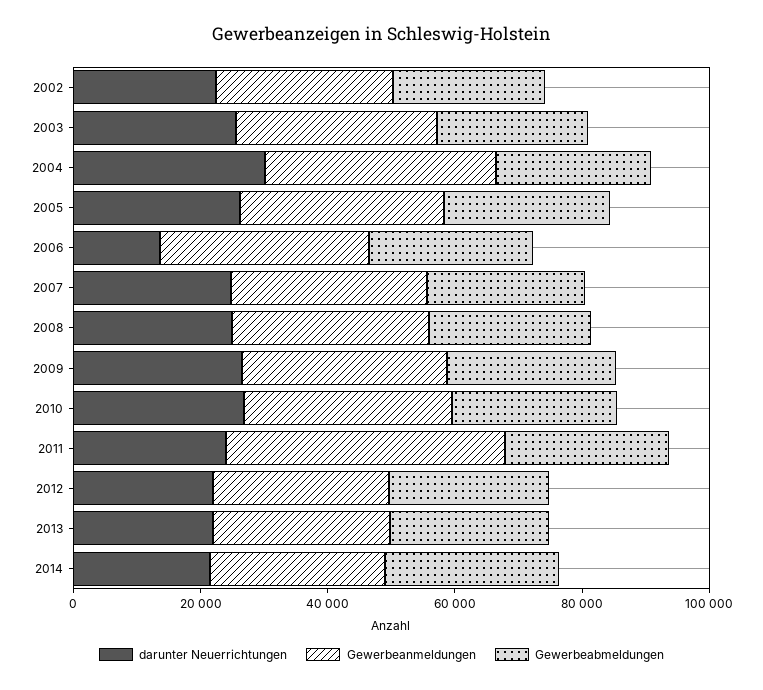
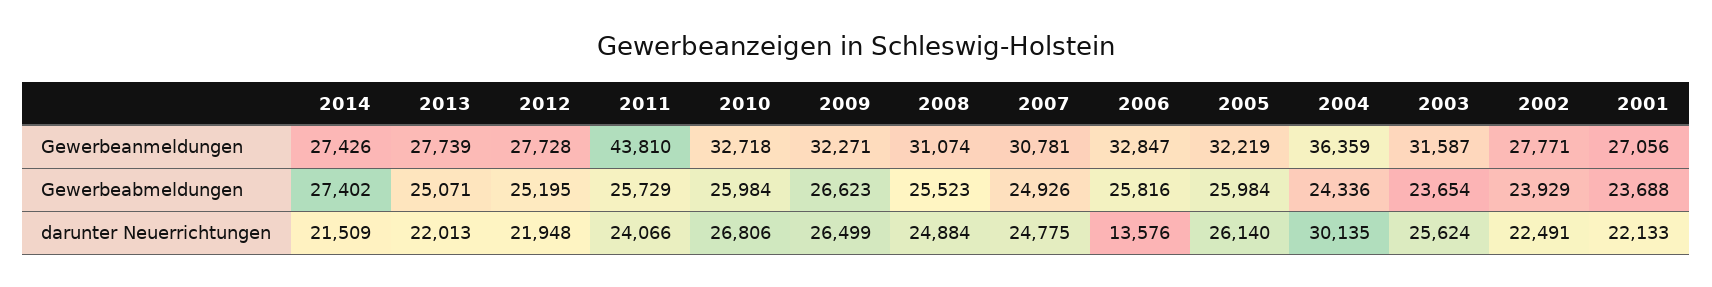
  {
    "darunter Neuerrichtungen": {
      "2002": 22491,
      "2003": 25624,
      "2004": 30135,
      "2005": 26140,
      "2006": 13576,
      "2007": 24775,
      "2008": 24884,
      "2009": 26499,
      "2010": 26806,
      "2011": 24066,
      "2012": 21948,
      "2013": 22013,
-     "2014": 21509
+     "2014": 21509,
+     "2001": 22133
    },
    "Gewerbeanmeldungen": {
      "2002": 27771,
      "2003": 31587,
      "2004": 36359,
      "2005": 32219,
      "2006": 32847,
      "2007": 30781,
      "2008": 31074,
      "2009": 32271,
      "2010": 32718,
      "2011": 43810,
      "2012": 27728,
      "2013": 27739,
-     "2014": 27426
+     "2014": 27426,
+     "2001": 27056
    },
    "Gewerbeabmeldungen": {
      "2002": 23929,
      "2003": 23654,
      "2004": 24336,
      "2005": 25984,
      "2006": 25816,
      "2007": 24926,
      "2008": 25523,
      "2009": 26623,
      "2010": 25984,
      "2011": 25729,
      "2012": 25195,
      "2013": 25071,
-     "2014": 27402
+     "2014": 27402,
+     "2001": 23688
    }
  }

